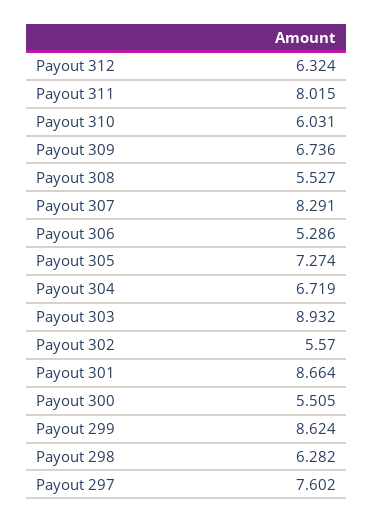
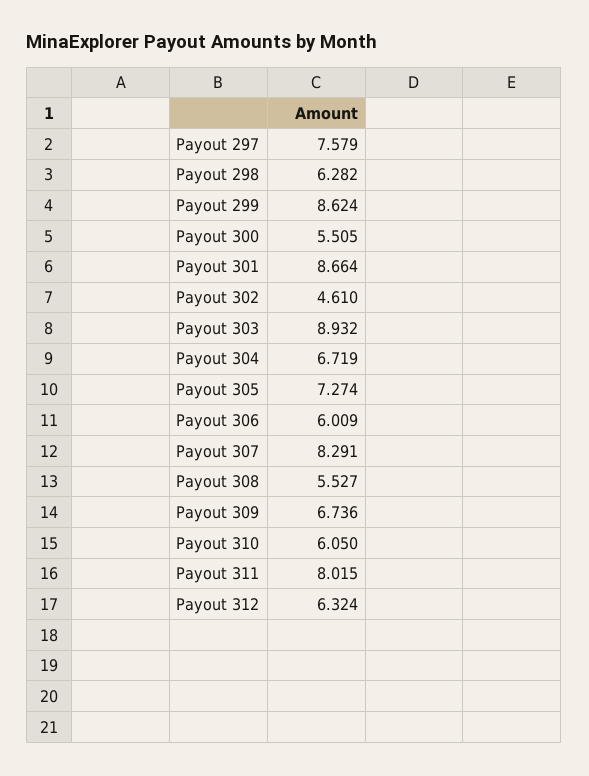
  {
    "Payout 312": 6.324,
    "Payout 311": 8.015,
-   "Payout 310": 6.031,
+   "Payout 310": 6.05,
    "Payout 309": 6.736,
    "Payout 308": 5.527,
    "Payout 307": 8.291,
-   "Payout 306": 5.286,
+   "Payout 306": 6.009,
    "Payout 305": 7.274,
    "Payout 304": 6.719,
    "Payout 303": 8.932,
-   "Payout 302": 5.57,
+   "Payout 302": 4.61,
    "Payout 301": 8.664,
    "Payout 300": 5.505,
    "Payout 299": 8.624,
    "Payout 298": 6.282,
-   "Payout 297": 7.602
+   "Payout 297": 7.579
  }

